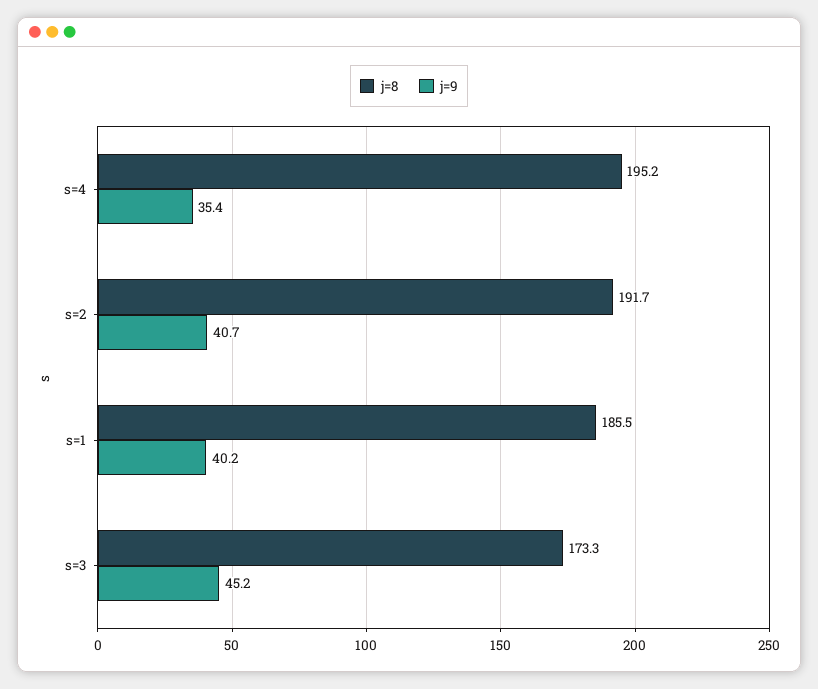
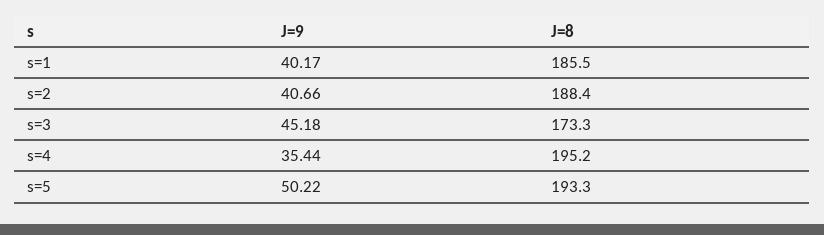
  {
    "j=8": {
      "s=4": 195.2,
-     "s=2": 191.7,
+     "s=2": 188.4,
      "s=1": 185.5,
-     "s=3": 173.3
+     "s=3": 173.3,
+     "s=5": 193.3
    },
    "j=9": {
      "s=4": 35.44,
      "s=2": 40.66,
      "s=1": 40.17,
-     "s=3": 45.18
+     "s=3": 45.18,
+     "s=5": 50.22
    }
  }

